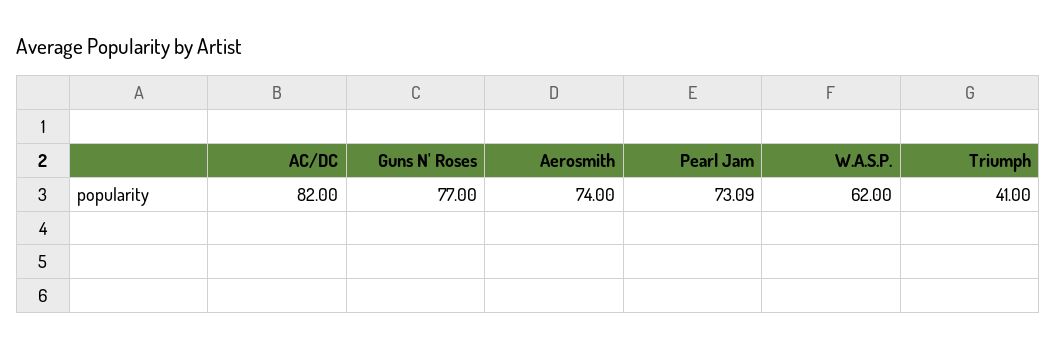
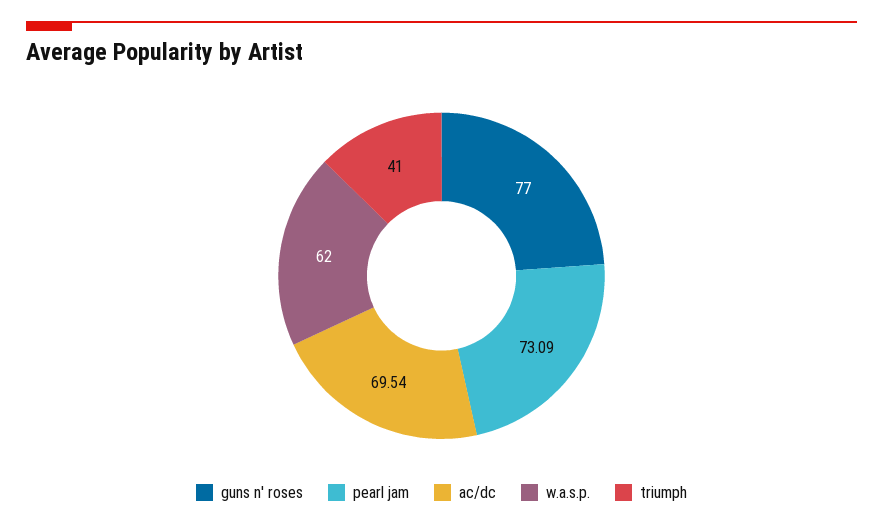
  {
-   "AC/DC": 82,
+   "AC/DC": 69.54,
    "Guns N' Roses": 77,
-   "Aerosmith": 74,
    "Pearl Jam": 73.09,
    "W.A.S.P.": 62,
    "Triumph": 41
  }

